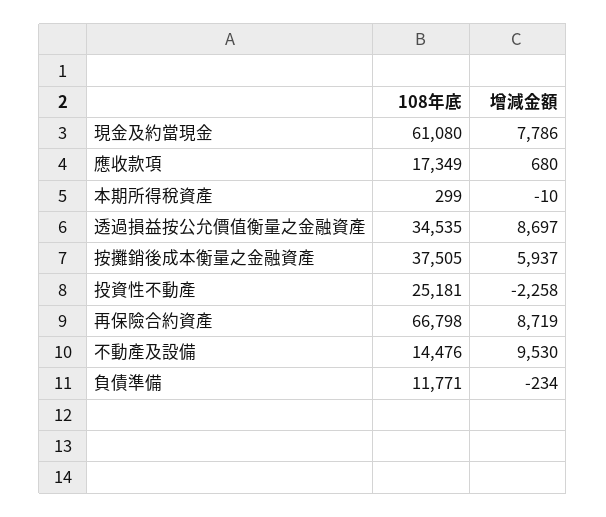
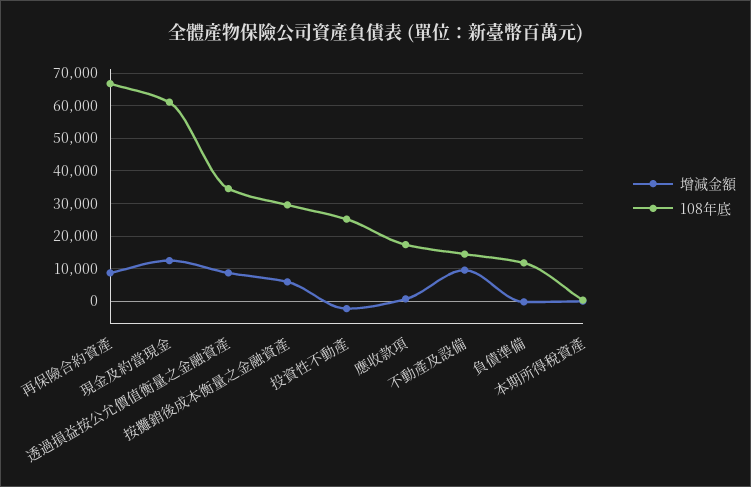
  {
    "108年底": {
      "現金及約當現金": 61080,
      "應收款項": 17349,
      "本期所得稅資產": 299,
      "透過損益按公允價值衡量之金融資產": 34535,
-     "按攤銷後成本衡量之金融資產": 37505,
+     "按攤銷後成本衡量之金融資產": 30000,
      "投資性不動產": 25181,
      "再保險合約資產": 66798,
      "不動產及設備": 14476,
      "負債準備": 11771
    },
    "增減金額": {
-     "現金及約當現金": 7786,
+     "現金及約當現金": 12000,
      "應收款項": 680,
      "本期所得稅資產": -10,
      "透過損益按公允價值衡量之金融資產": 8697,
      "按攤銷後成本衡量之金融資產": 5937,
      "投資性不動產": -2258,
      "再保險合約資產": 8719,
      "不動產及設備": 9530,
      "負債準備": -234
    }
  }

